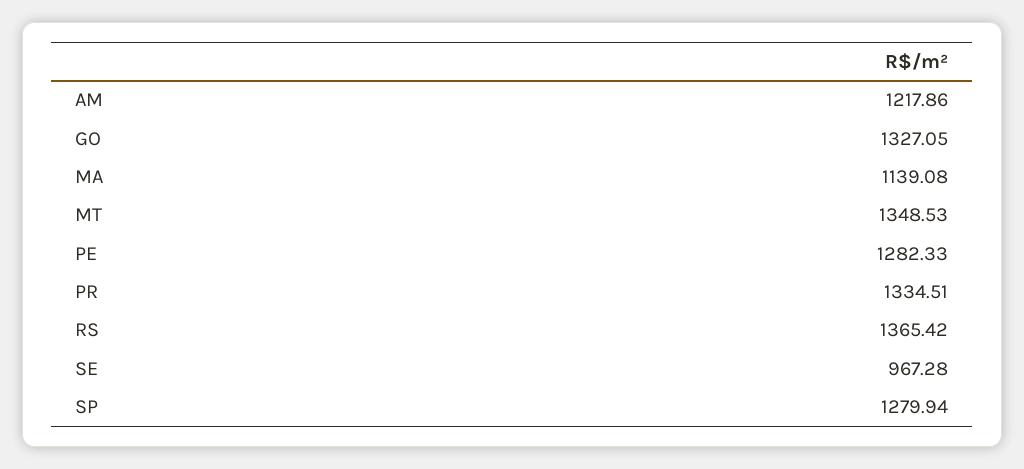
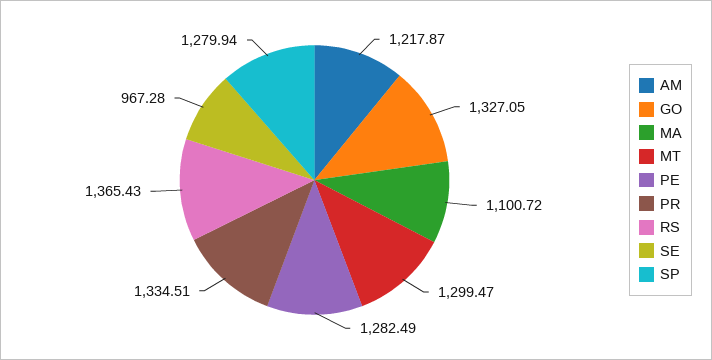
  {
-   "AM": 1217.86,
+   "AM": 1217.87,
    "GO": 1327.05,
-   "MA": 1139.08,
+   "MA": 1100.72,
-   "MT": 1348.53,
+   "MT": 1299.47,
-   "PE": 1282.33,
+   "PE": 1282.49,
    "PR": 1334.51,
-   "RS": 1365.42,
+   "RS": 1365.43,
    "SE": 967.28,
    "SP": 1279.94
  }

